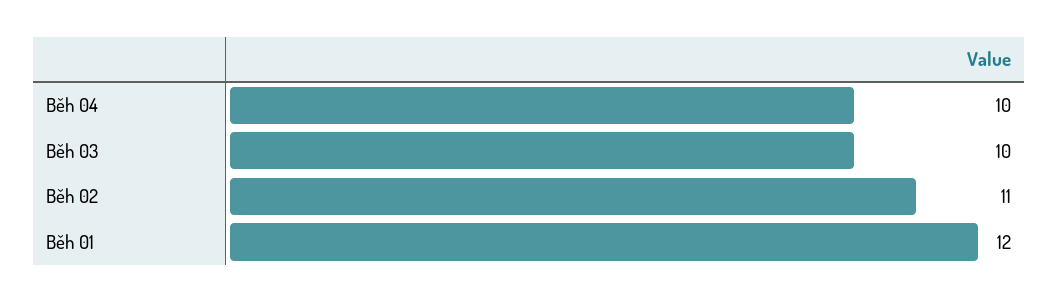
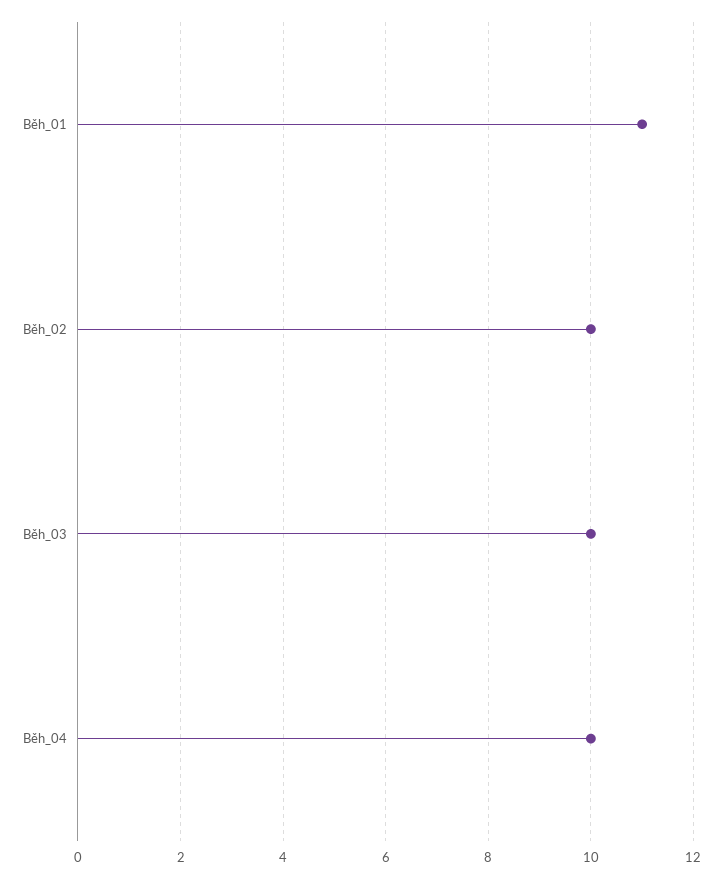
  {
    "Běh 04": 10,
    "Běh 03": 10,
-   "Běh 02": 11,
+   "Běh 02": 10,
-   "Běh 01": 12
+   "Běh 01": 11
  }

